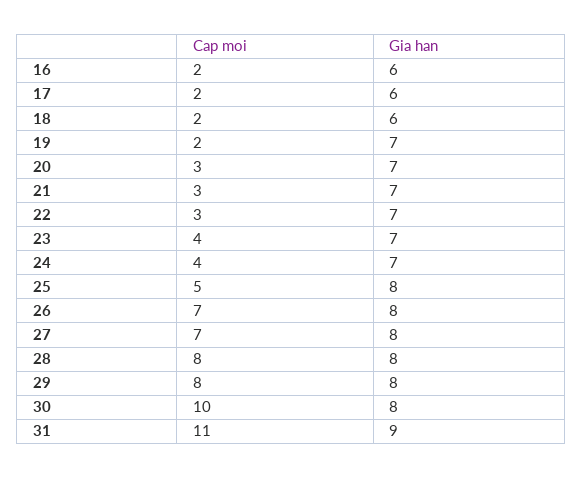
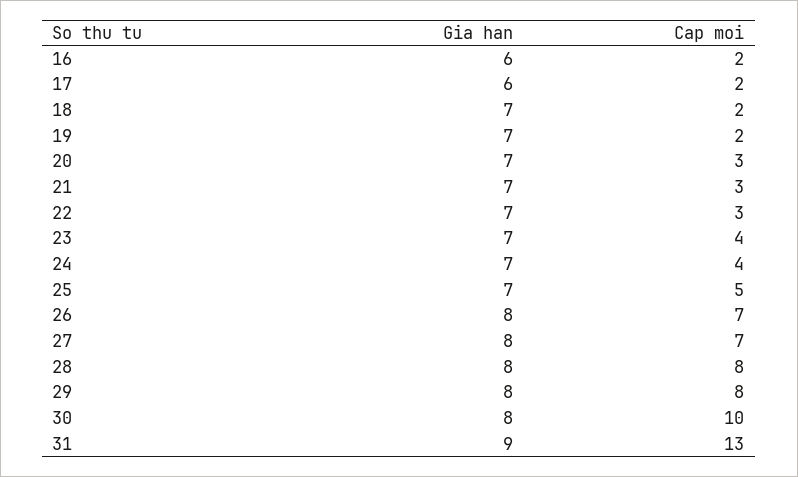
  {
    "Cap moi": {
      "16": 2,
      "17": 2,
      "18": 2,
      "19": 2,
      "20": 3,
      "21": 3,
      "22": 3,
      "23": 4,
      "24": 4,
      "25": 5,
      "26": 7,
      "27": 7,
      "28": 8,
      "29": 8,
      "30": 10,
-     "31": 11
+     "31": 13
    },
    "Gia han": {
      "16": 6,
      "17": 6,
-     "18": 6,
+     "18": 7,
      "19": 7,
      "20": 7,
      "21": 7,
      "22": 7,
      "23": 7,
      "24": 7,
-     "25": 8,
+     "25": 7,
      "26": 8,
      "27": 8,
      "28": 8,
      "29": 8,
      "30": 8,
      "31": 9
    }
  }

